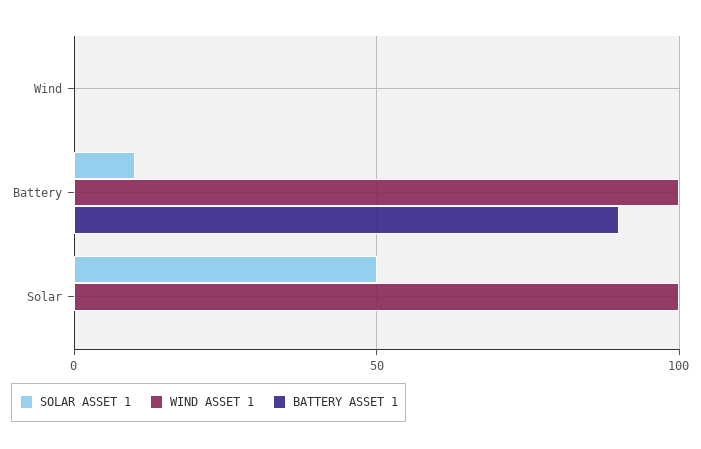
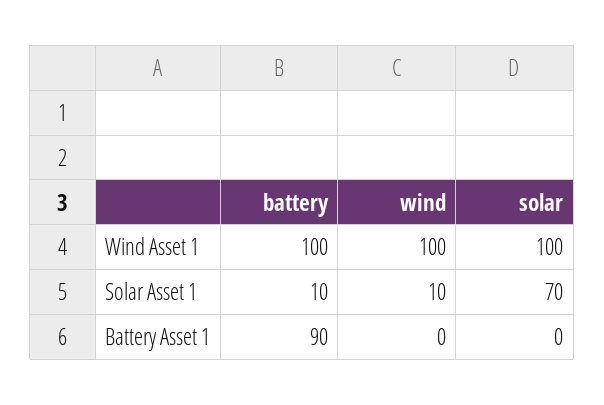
  {
    "SOLAR ASSET 1": {
-     "Wind": 0,
+     "Wind": 10,
      "Battery": 10,
-     "Solar": 50
+     "Solar": 70
    },
    "WIND ASSET 1": {
-     "Wind": 0,
+     "Wind": 100,
      "Battery": 100,
      "Solar": 100
    },
    "BATTERY ASSET 1": {
      "Wind": 0,
      "Battery": 90,
      "Solar": 0
    }
  }

